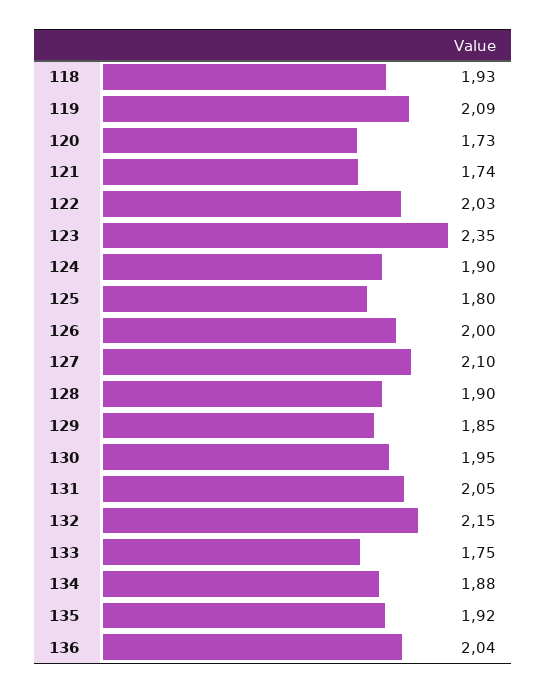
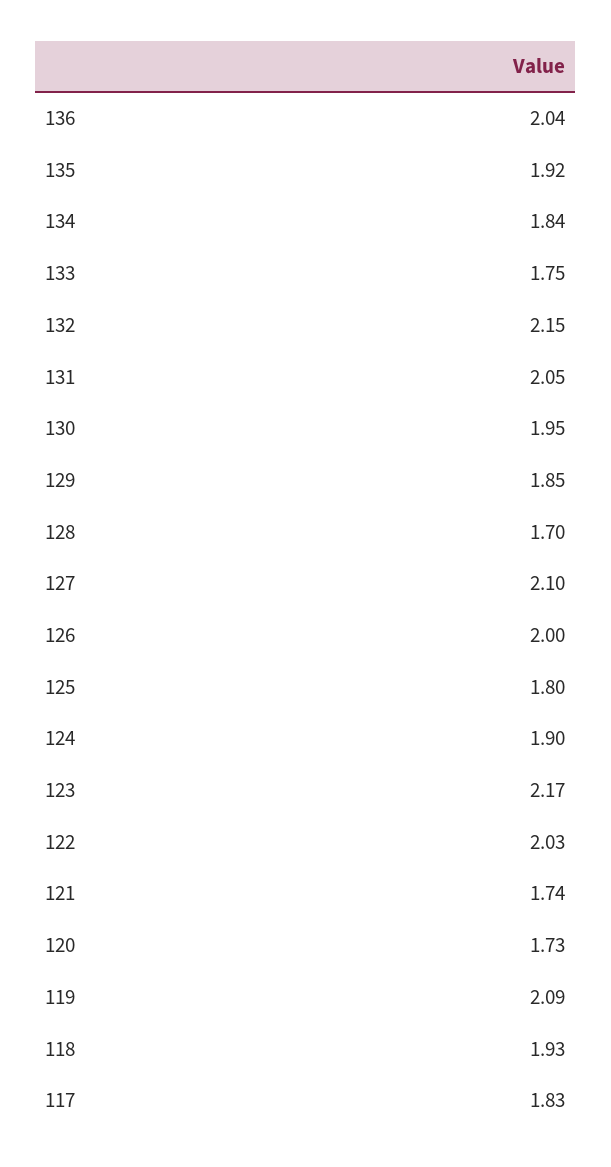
  {
    "118": 1.93,
    "119": 2.09,
    "120": 1.73,
    "121": 1.74,
    "122": 2.03,
-   "123": 2.35,
+   "123": 2.17,
    "124": 1.9,
    "125": 1.8,
    "126": 2,
    "127": 2.1,
-   "128": 1.9,
+   "128": 1.7,
    "129": 1.85,
    "130": 1.95,
    "131": 2.05,
    "132": 2.15,
    "133": 1.75,
-   "134": 1.88,
+   "134": 1.84,
    "135": 1.92,
-   "136": 2.04
+   "136": 2.04,
+   "117": 1.83
  }

